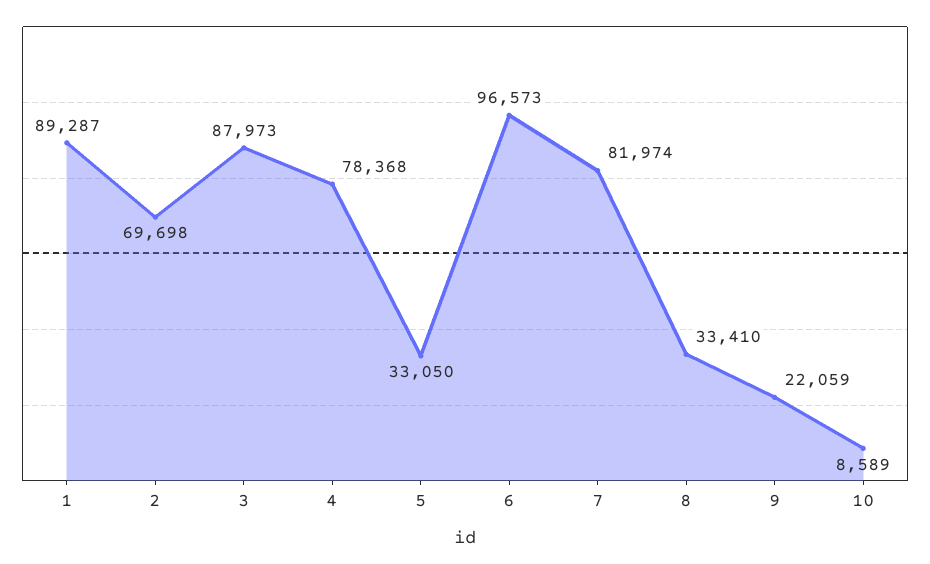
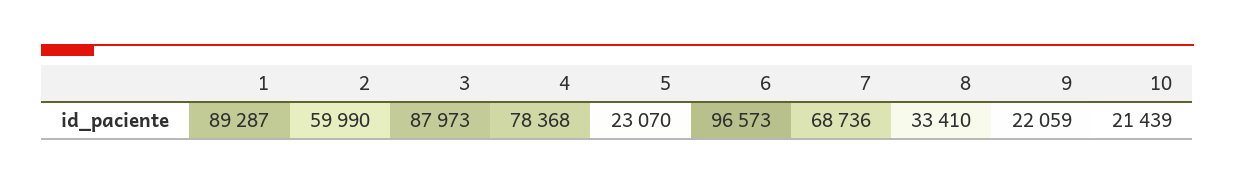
  {
    "1": 89287,
-   "2": 69698,
+   "2": 59990,
    "3": 87973,
    "4": 78368,
-   "5": 33050,
+   "5": 23070,
    "6": 96573,
-   "7": 81974,
+   "7": 68736,
    "8": 33410,
    "9": 22059,
-   "10": 8589
+   "10": 21439
  }

